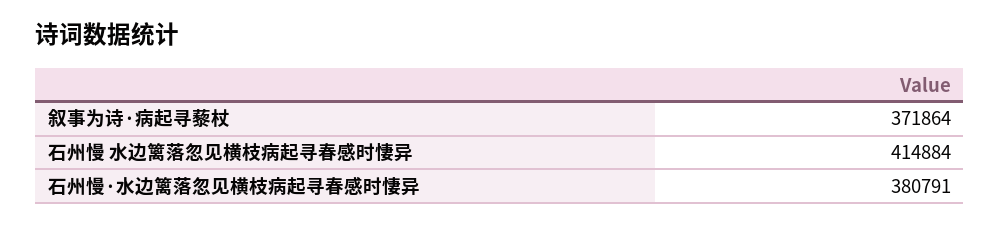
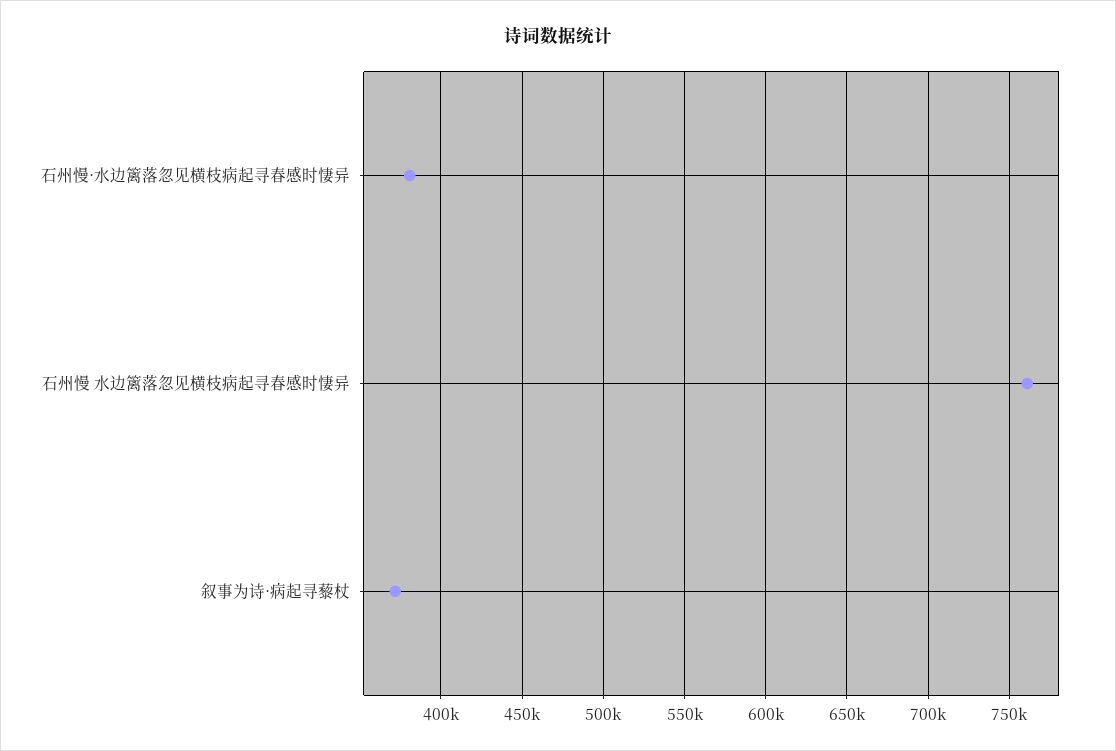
  {
    "叙事为诗·病起寻藜杖": 371864,
-   "石州慢 水边篱落忽见横枝病起寻春感时悽异": 414884,
+   "石州慢 水边篱落忽见横枝病起寻春感时悽异": 760000,
    "石州慢·水边篱落忽见横枝病起寻春感时悽异": 380791
  }

